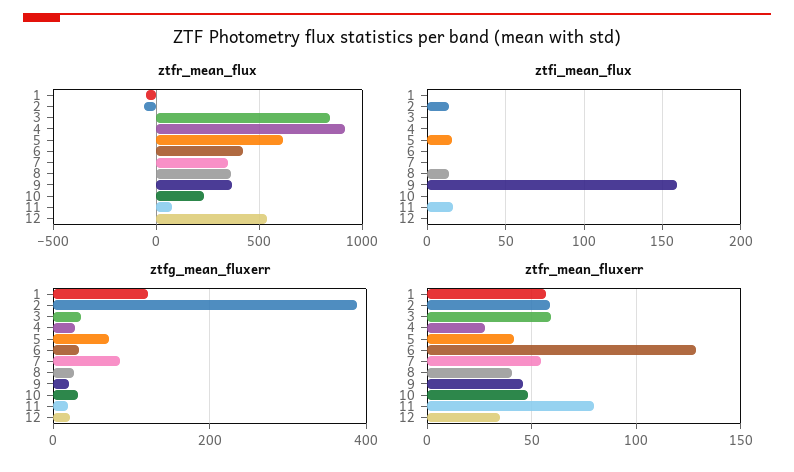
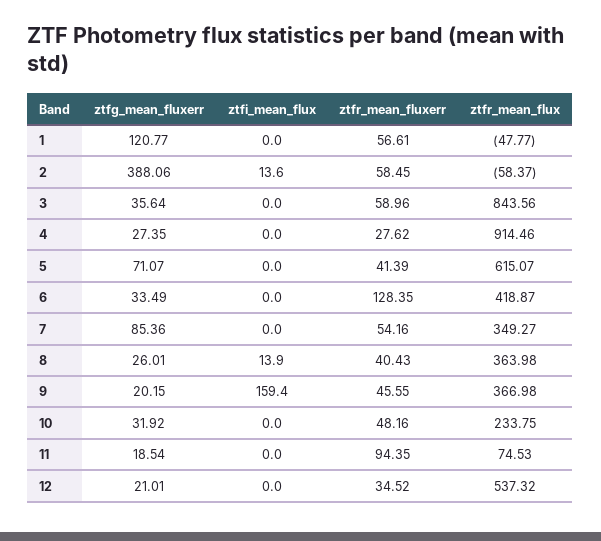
  {
    "ztfr_mean_flux": {
      "1": -47.77,
      "2": -58.37,
      "3": 843.56,
      "4": 914.46,
      "5": 615.07,
      "6": 418.87,
      "7": 349.27,
      "8": 363.98,
      "9": 366.98,
      "10": 233.75,
      "11": 74.53,
      "12": 537.32
    },
    "ztfi_mean_flux": {
      "1": 0,
      "2": 13.6,
      "3": 0,
      "4": 0,
-     "5": 15,
+     "5": 0,
      "6": 0,
      "7": 0,
      "8": 13.9,
      "9": 159.4,
      "10": 0,
-     "11": 15,
+     "11": 0,
      "12": 0
    },
    "ztfg_mean_fluxerr": {
      "1": 120.77,
      "2": 388.06,
      "3": 35.64,
      "4": 27.35,
      "5": 71.07,
      "6": 33.49,
      "7": 85.36,
      "8": 26.01,
      "9": 20.15,
      "10": 31.92,
      "11": 18.54,
      "12": 21.01
    },
    "ztfr_mean_fluxerr": {
      "1": 56.61,
      "2": 58.45,
      "3": 58.96,
      "4": 27.62,
      "5": 41.39,
      "6": 128.35,
      "7": 54.16,
      "8": 40.43,
      "9": 45.55,
      "10": 48.16,
-     "11": 80,
+     "11": 94.35,
      "12": 34.52
    }
  }

